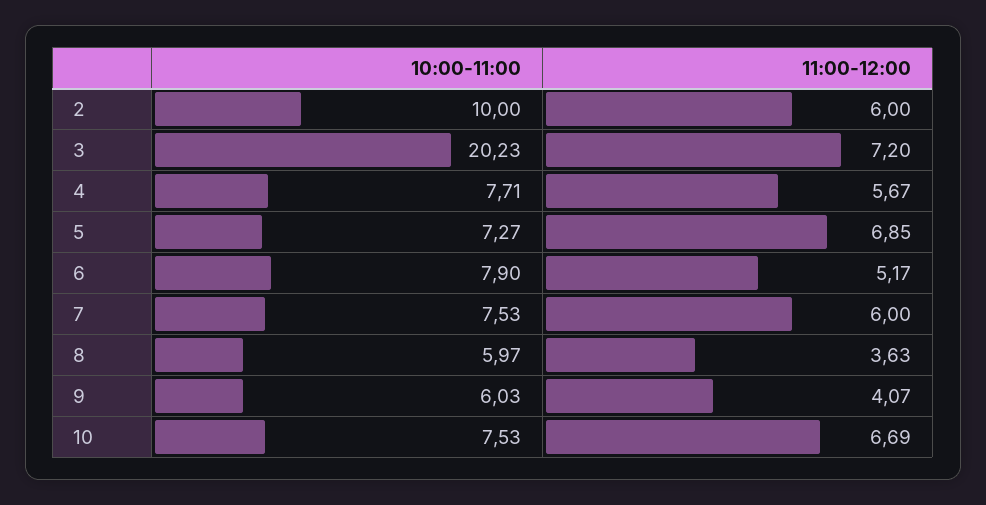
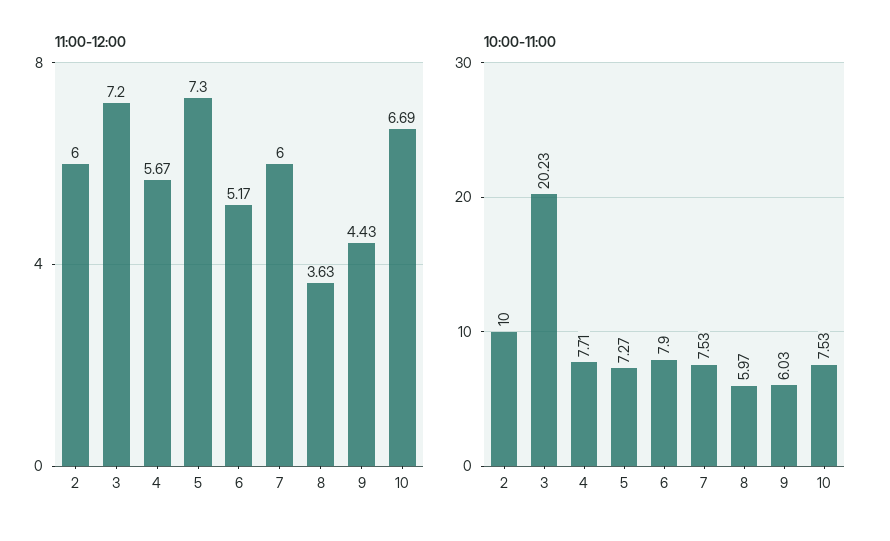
  {
    "10:00-11:00": {
      "2": 10,
      "3": 20.23,
      "4": 7.71,
      "5": 7.27,
      "6": 7.9,
      "7": 7.53,
      "8": 5.97,
      "9": 6.03,
      "10": 7.53
    },
    "11:00-12:00": {
      "2": 6,
      "3": 7.2,
      "4": 5.67,
-     "5": 6.85,
+     "5": 7.3,
      "6": 5.17,
      "7": 6,
      "8": 3.63,
-     "9": 4.07,
+     "9": 4.43,
      "10": 6.69
    }
  }

